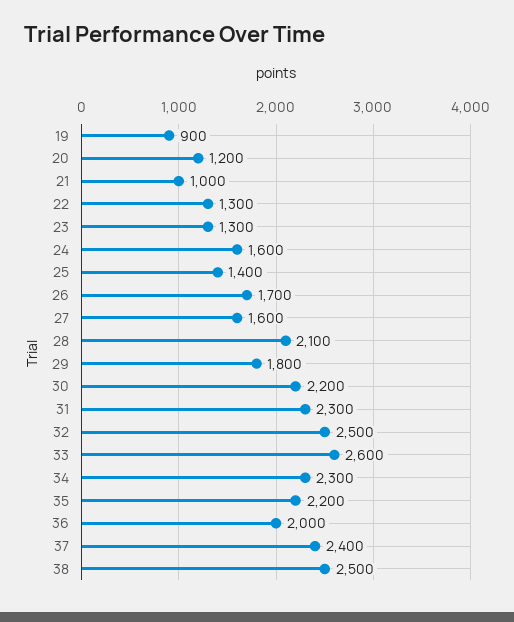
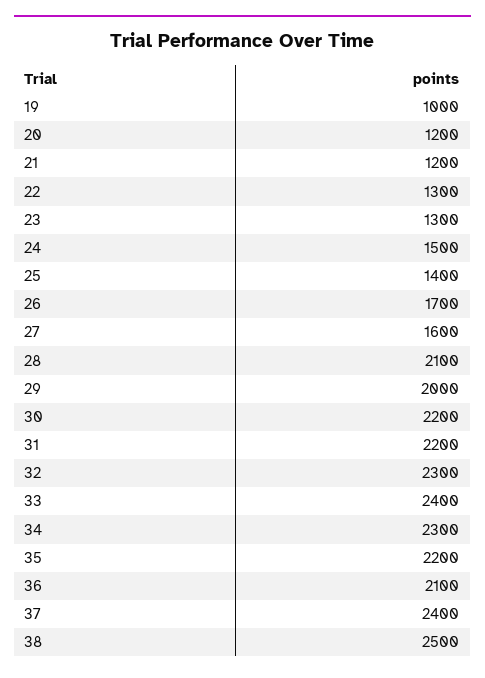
  {
-   "19": 900,
+   "19": 1000,
    "20": 1200,
-   "21": 1000,
+   "21": 1200,
    "22": 1300,
    "23": 1300,
-   "24": 1600,
+   "24": 1500,
    "25": 1400,
    "26": 1700,
    "27": 1600,
    "28": 2100,
-   "29": 1800,
+   "29": 2000,
    "30": 2200,
-   "31": 2300,
+   "31": 2200,
-   "32": 2500,
+   "32": 2300,
-   "33": 2600,
+   "33": 2400,
    "34": 2300,
    "35": 2200,
-   "36": 2000,
+   "36": 2100,
    "37": 2400,
    "38": 2500
  }

